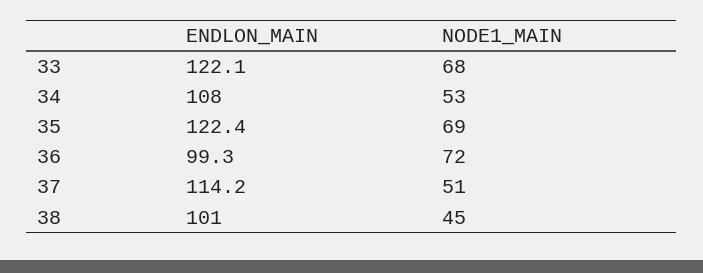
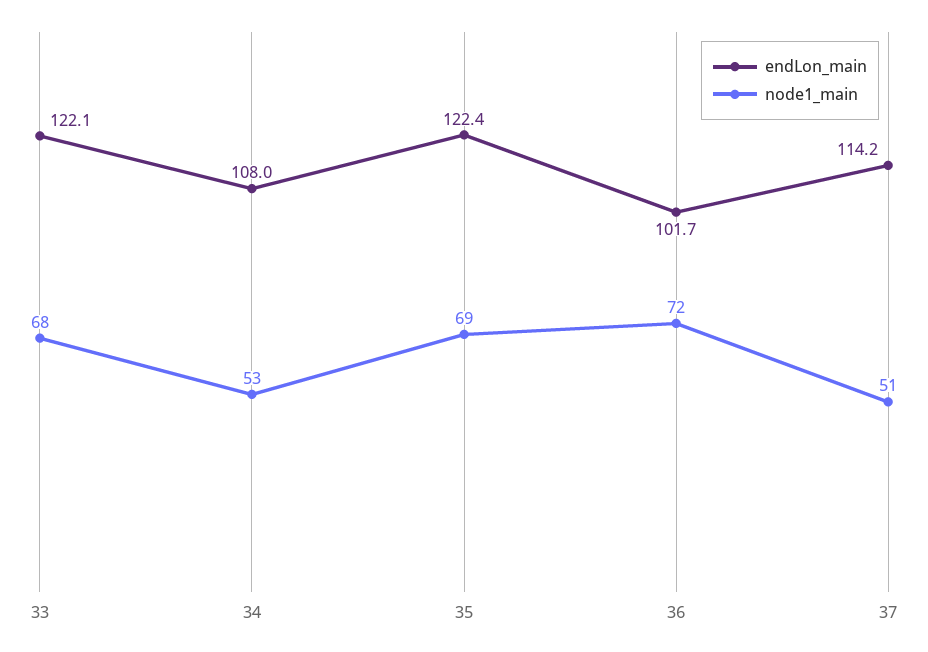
  {
    "ENDLON_MAIN": {
      "33": 122.1,
      "34": 108,
      "35": 122.4,
-     "36": 99.3,
+     "36": 101.7,
-     "37": 114.2,
+     "37": 114.2
-     "38": 101
    },
    "NODE1_MAIN": {
      "33": 68,
      "34": 53,
      "35": 69,
      "36": 72,
-     "37": 51,
+     "37": 51
-     "38": 45
    }
  }

